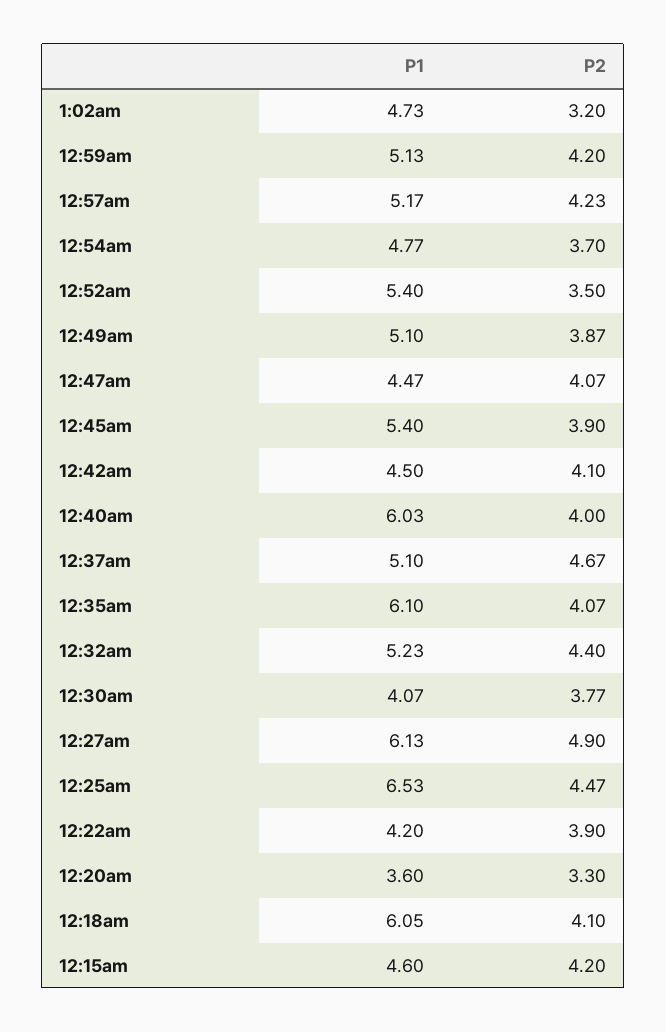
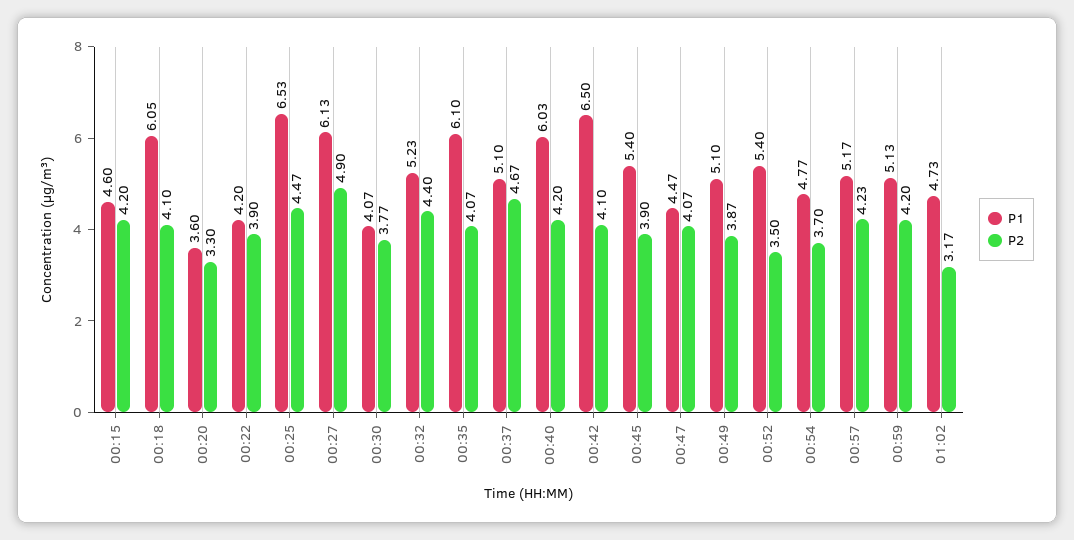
  {
    "P1": {
      "1:02am": 4.73,
      "12:59am": 5.13,
      "12:57am": 5.17,
      "12:54am": 4.77,
      "12:52am": 5.4,
      "12:49am": 5.1,
      "12:47am": 4.47,
      "12:45am": 5.4,
-     "12:42am": 4.5,
+     "12:42am": 6.5,
      "12:40am": 6.03,
      "12:37am": 5.1,
      "12:35am": 6.1,
      "12:32am": 5.23,
      "12:30am": 4.07,
      "12:27am": 6.13,
      "12:25am": 6.53,
      "12:22am": 4.2,
      "12:20am": 3.6,
      "12:18am": 6.05,
      "12:15am": 4.6
    },
    "P2": {
-     "1:02am": 3.2,
+     "1:02am": 3.17,
      "12:59am": 4.2,
      "12:57am": 4.23,
      "12:54am": 3.7,
      "12:52am": 3.5,
      "12:49am": 3.87,
      "12:47am": 4.07,
      "12:45am": 3.9,
      "12:42am": 4.1,
-     "12:40am": 4,
+     "12:40am": 4.2,
      "12:37am": 4.67,
      "12:35am": 4.07,
      "12:32am": 4.4,
      "12:30am": 3.77,
      "12:27am": 4.9,
      "12:25am": 4.47,
      "12:22am": 3.9,
      "12:20am": 3.3,
      "12:18am": 4.1,
      "12:15am": 4.2
    }
  }

